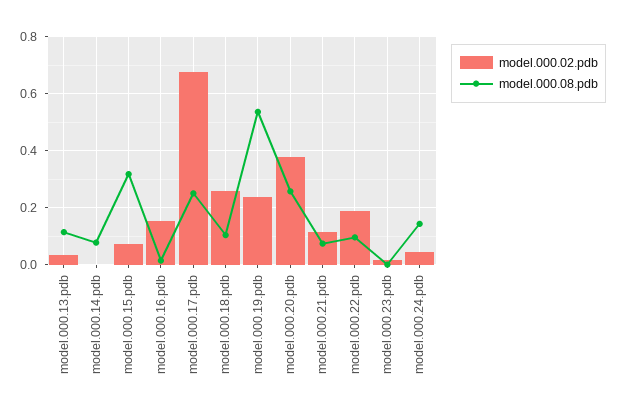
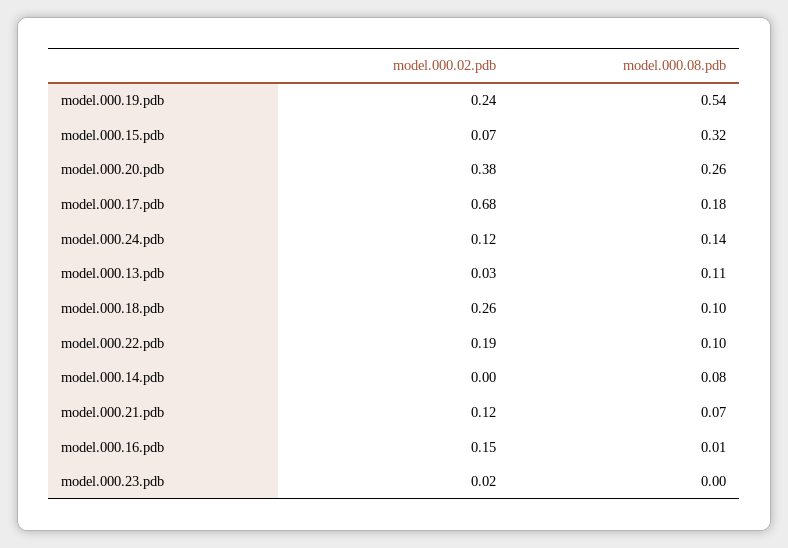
  {
    "model.000.02.pdb": {
      "model.000.13.pdb": 0.03,
      "model.000.14.pdb": 0,
      "model.000.15.pdb": 0.07,
      "model.000.16.pdb": 0.15,
      "model.000.17.pdb": 0.68,
      "model.000.18.pdb": 0.26,
      "model.000.19.pdb": 0.24,
      "model.000.20.pdb": 0.38,
      "model.000.21.pdb": 0.12,
      "model.000.22.pdb": 0.19,
      "model.000.23.pdb": 0.02,
-     "model.000.24.pdb": 0.05
+     "model.000.24.pdb": 0.12
    },
    "model.000.08.pdb": {
      "model.000.13.pdb": 0.11,
      "model.000.14.pdb": 0.08,
      "model.000.15.pdb": 0.32,
      "model.000.16.pdb": 0.01,
-     "model.000.17.pdb": 0.25,
+     "model.000.17.pdb": 0.18,
      "model.000.18.pdb": 0.1,
      "model.000.19.pdb": 0.54,
      "model.000.20.pdb": 0.26,
      "model.000.21.pdb": 0.07,
      "model.000.22.pdb": 0.1,
      "model.000.23.pdb": 0,
      "model.000.24.pdb": 0.14
    }
  }

